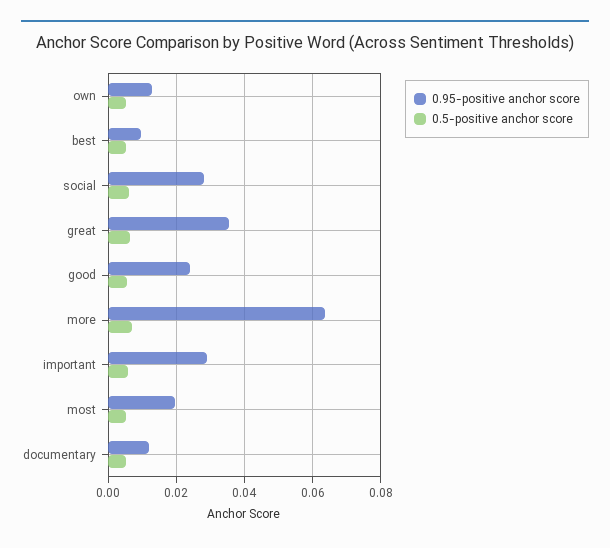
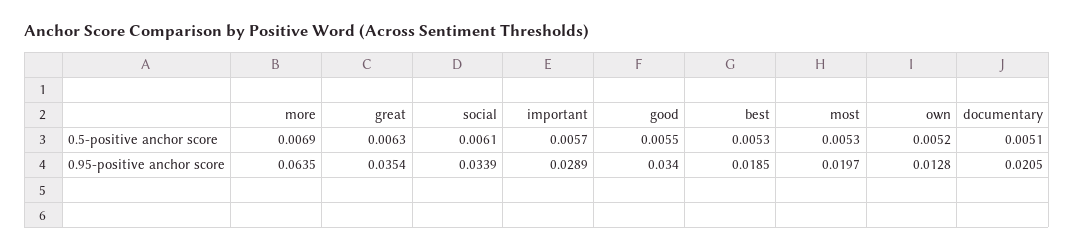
  {
    "0.95-positive anchor score": {
      "own": 0.0128,
-     "best": 0.01,
+     "best": 0.0185,
-     "social": 0.028,
+     "social": 0.0339,
      "great": 0.0354,
-     "good": 0.024,
+     "good": 0.034,
      "more": 0.0635,
      "important": 0.0289,
      "most": 0.0197,
-     "documentary": 0.012
+     "documentary": 0.0205
    },
    "0.5-positive anchor score": {
      "own": 0.0052,
      "best": 0.0053,
      "social": 0.0061,
      "great": 0.0063,
      "good": 0.0055,
      "more": 0.0069,
      "important": 0.0057,
      "most": 0.0053,
      "documentary": 0.0051
    }
  }

